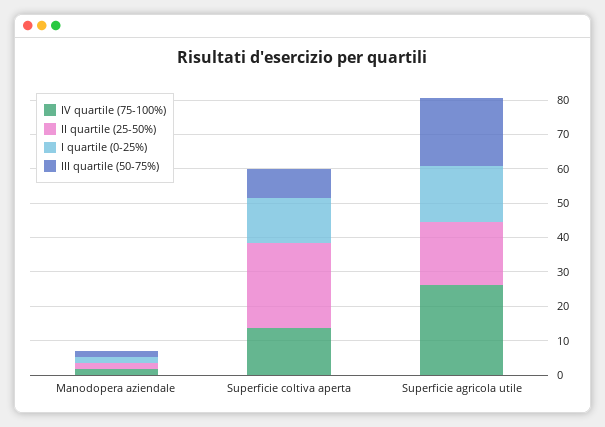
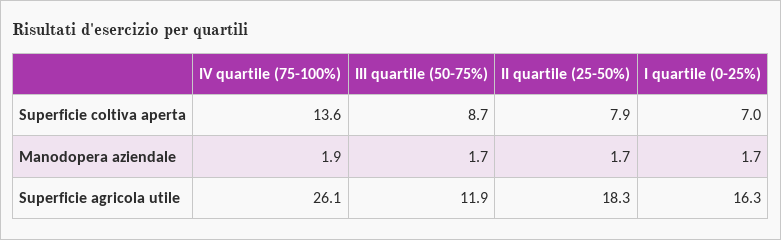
  {
    "IV quartile (75-100%)": {
      "Manodopera aziendale": 1.9,
      "Superficie coltiva aperta": 13.6,
      "Superficie agricola utile": 26.1
    },
    "II quartile (25-50%)": {
      "Manodopera aziendale": 1.7,
-     "Superficie coltiva aperta": 25,
+     "Superficie coltiva aperta": 7.9,
      "Superficie agricola utile": 18.3
    },
    "I quartile (0-25%)": {
      "Manodopera aziendale": 1.7,
-     "Superficie coltiva aperta": 12.5,
+     "Superficie coltiva aperta": 7,
      "Superficie agricola utile": 16.3
    },
    "III quartile (50-75%)": {
      "Manodopera aziendale": 1.7,
      "Superficie coltiva aperta": 8.7,
-     "Superficie agricola utile": 20
+     "Superficie agricola utile": 11.9
    }
  }

